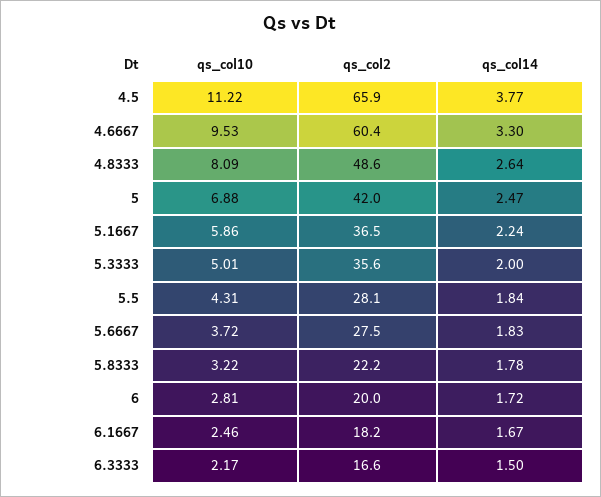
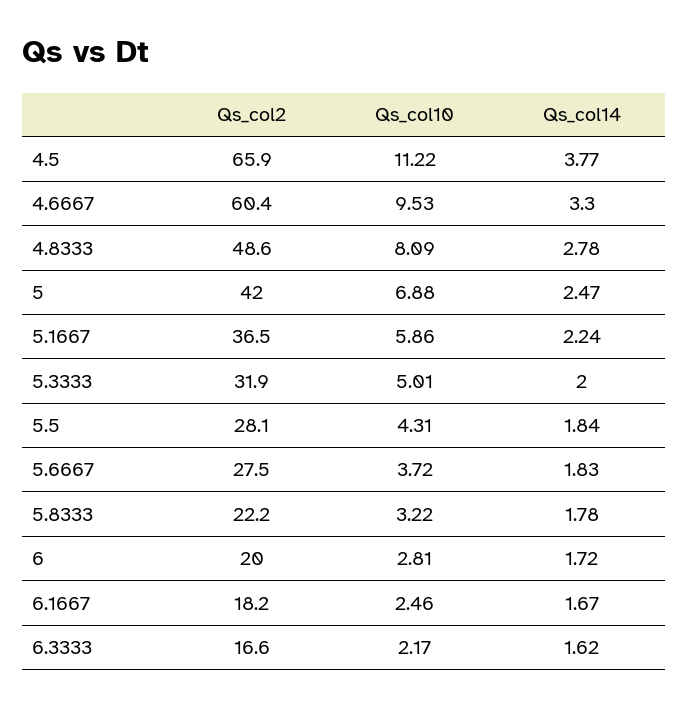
  {
    "qs_col10": {
      "4.5": 11.22,
      "4.6667": 9.53,
      "4.8333": 8.09,
      "5": 6.88,
      "5.1667": 5.86,
      "5.3333": 5.01,
      "5.5": 4.31,
      "5.6667": 3.72,
      "5.8333": 3.22,
      "6": 2.81,
      "6.1667": 2.46,
      "6.3333": 2.17
    },
    "qs_col2": {
      "4.5": 65.9,
      "4.6667": 60.4,
      "4.8333": 48.6,
      "5": 42,
      "5.1667": 36.5,
-     "5.3333": 35.6,
+     "5.3333": 31.9,
      "5.5": 28.1,
      "5.6667": 27.5,
      "5.8333": 22.2,
      "6": 20,
      "6.1667": 18.2,
      "6.3333": 16.6
    },
    "qs_col14": {
      "4.5": 3.77,
      "4.6667": 3.3,
-     "4.8333": 2.64,
+     "4.8333": 2.78,
      "5": 2.47,
      "5.1667": 2.24,
      "5.3333": 2,
      "5.5": 1.84,
      "5.6667": 1.83,
      "5.8333": 1.78,
      "6": 1.72,
      "6.1667": 1.67,
-     "6.3333": 1.5
+     "6.3333": 1.62
    }
  }

